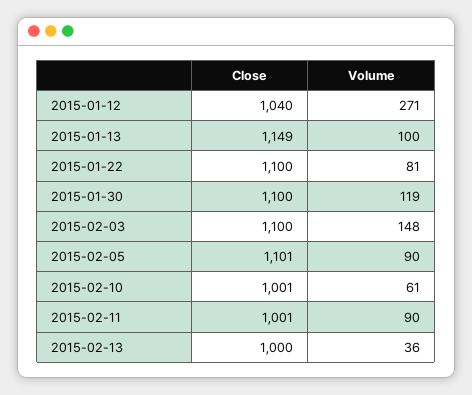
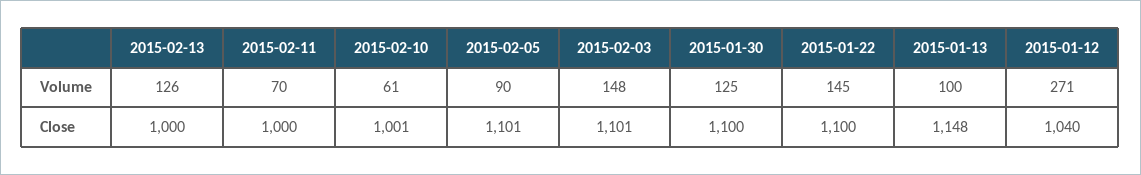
  {
    "Close": {
      "2015-01-12": 1040,
-     "2015-01-13": 1149,
+     "2015-01-13": 1148,
      "2015-01-22": 1100,
      "2015-01-30": 1100,
-     "2015-02-03": 1100,
+     "2015-02-03": 1101,
      "2015-02-05": 1101,
      "2015-02-10": 1001,
-     "2015-02-11": 1001,
+     "2015-02-11": 1000,
      "2015-02-13": 1000
    },
    "Volume": {
      "2015-01-12": 271,
      "2015-01-13": 100,
-     "2015-01-22": 81,
+     "2015-01-22": 145,
-     "2015-01-30": 119,
+     "2015-01-30": 125,
      "2015-02-03": 148,
      "2015-02-05": 90,
      "2015-02-10": 61,
-     "2015-02-11": 90,
+     "2015-02-11": 70,
-     "2015-02-13": 36
+     "2015-02-13": 126
    }
  }

